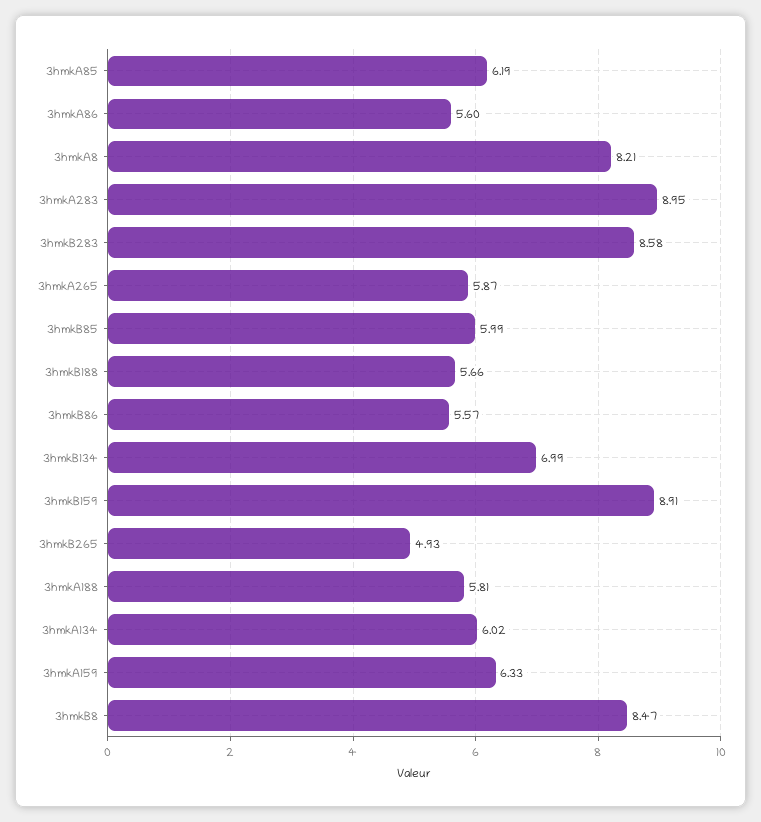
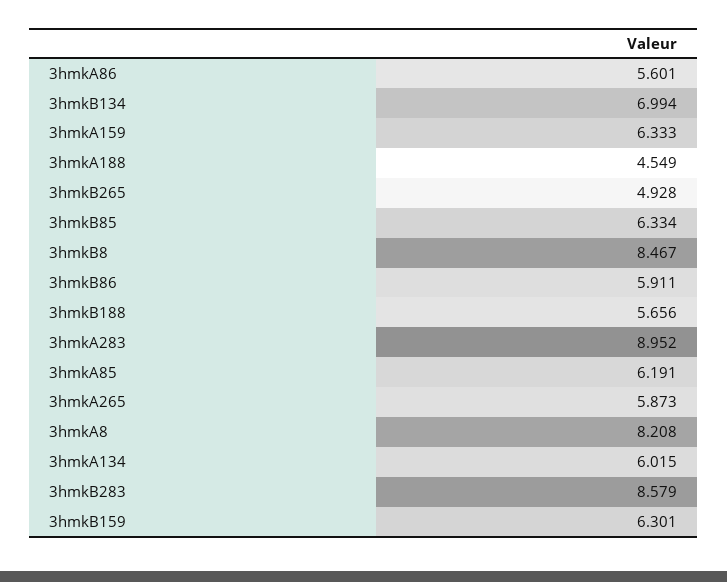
  {
    "3hmkA85": 6.191,
    "3hmkA86": 5.601,
    "3hmkA8": 8.208,
    "3hmkA283": 8.952,
    "3hmkB283": 8.579,
    "3hmkA265": 5.873,
-   "3hmkB85": 5.99,
+   "3hmkB85": 6.334,
    "3hmkB188": 5.656,
-   "3hmkB86": 5.57,
+   "3hmkB86": 5.911,
    "3hmkB134": 6.994,
-   "3hmkB159": 8.91,
+   "3hmkB159": 6.301,
    "3hmkB265": 4.928,
-   "3hmkA188": 5.81,
+   "3hmkA188": 4.549,
    "3hmkA134": 6.015,
    "3hmkA159": 6.333,
    "3hmkB8": 8.467
  }

